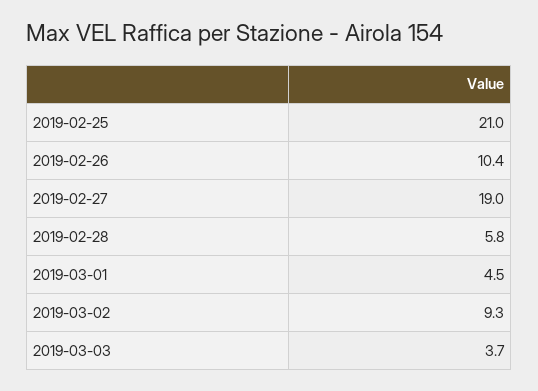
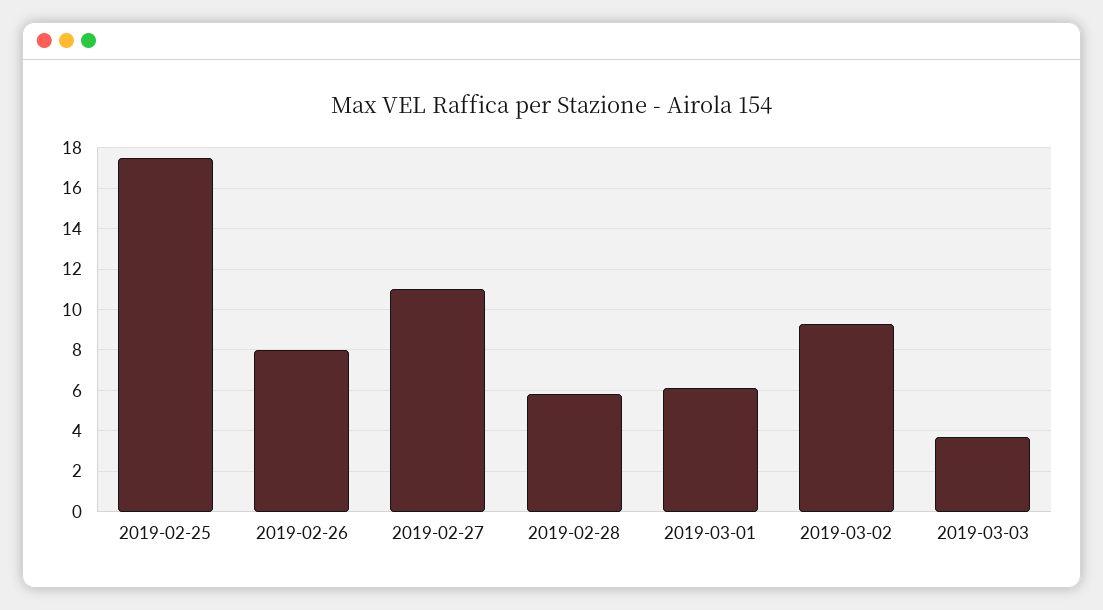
  {
-   "2019-02-25": 21,
+   "2019-02-25": 17.5,
-   "2019-02-26": 10.4,
+   "2019-02-26": 8,
-   "2019-02-27": 19,
+   "2019-02-27": 11,
    "2019-02-28": 5.8,
-   "2019-03-01": 4.5,
+   "2019-03-01": 6,
    "2019-03-02": 9.3,
    "2019-03-03": 3.7
  }

